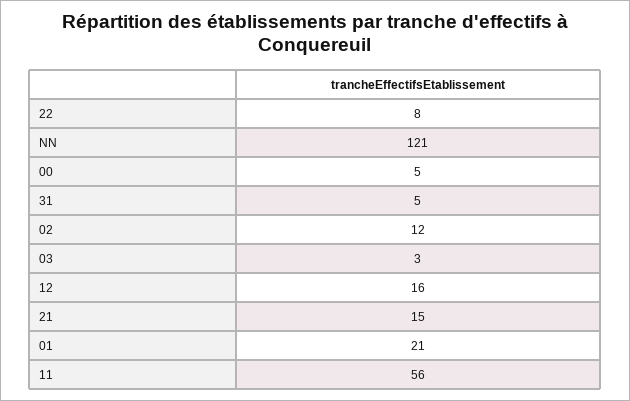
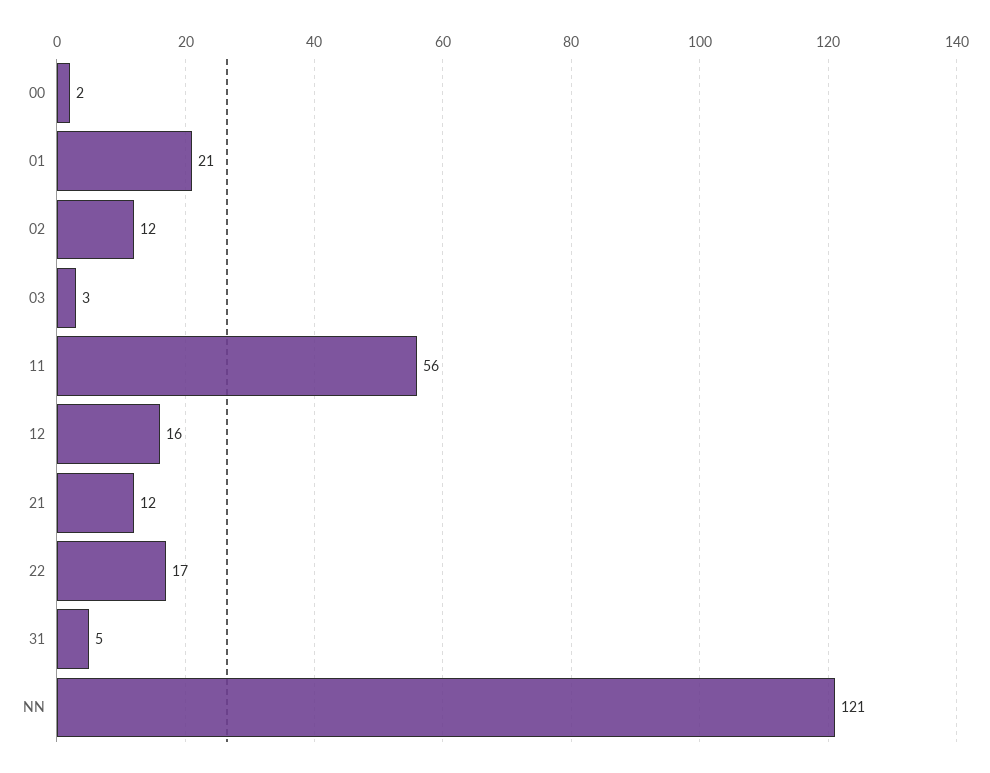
  {
-   "22": 8,
+   "22": 17,
    "NN": 121,
-   "00": 5,
+   "00": 2,
    "31": 5,
    "02": 12,
    "03": 3,
    "12": 16,
-   "21": 15,
+   "21": 12,
    "01": 21,
    "11": 56
  }

